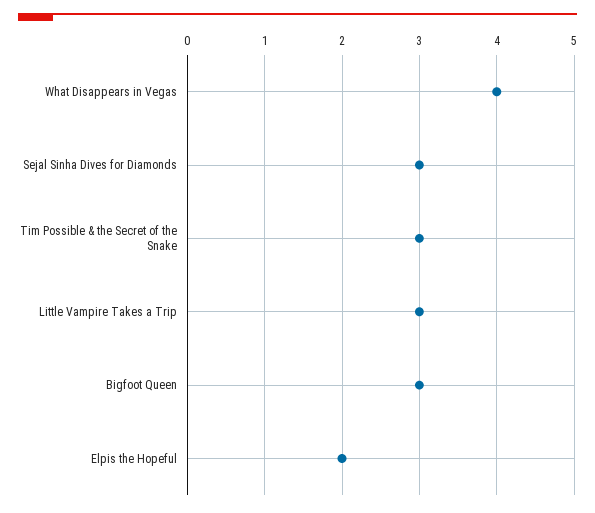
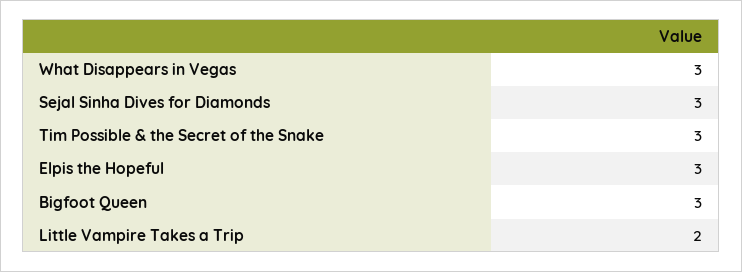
  {
-   "What Disappears in Vegas": 4,
+   "What Disappears in Vegas": 3,
    "Sejal Sinha Dives for Diamonds": 3,
    "Tim Possible & the Secret of the Snake": 3,
-   "Little Vampire Takes a Trip": 3,
+   "Little Vampire Takes a Trip": 2,
    "Bigfoot Queen": 3,
-   "Elpis the Hopeful": 2
+   "Elpis the Hopeful": 3
  }

